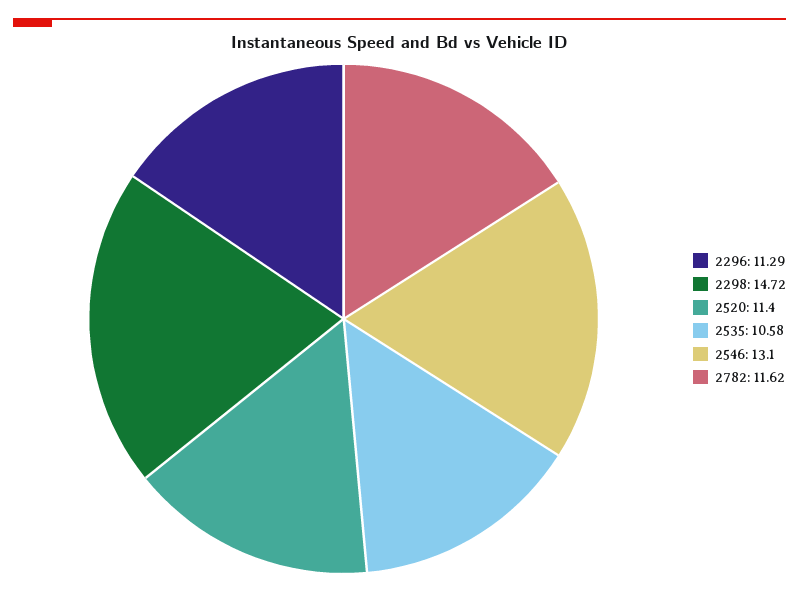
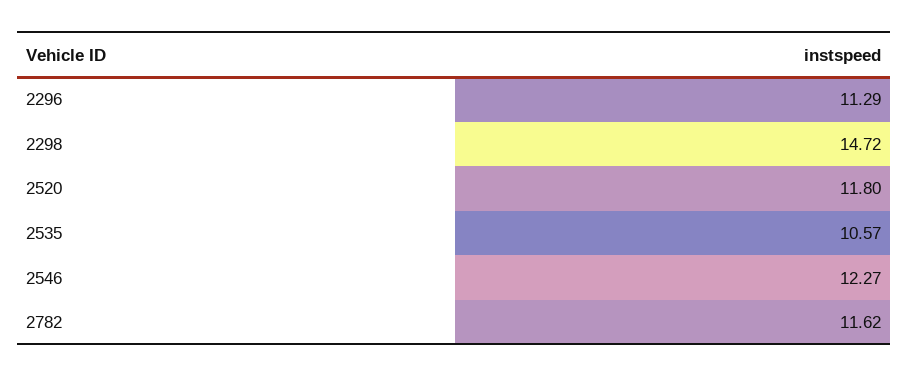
  {
    "2296": 11.29,
    "2298": 14.72,
-   "2520": 11.4,
+   "2520": 11.8,
-   "2535": 10.58,
+   "2535": 10.57,
-   "2546": 13.1,
+   "2546": 12.27,
    "2782": 11.62
  }

